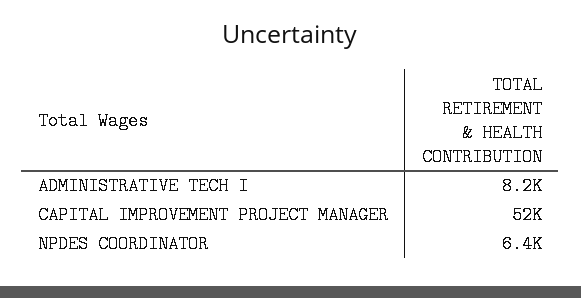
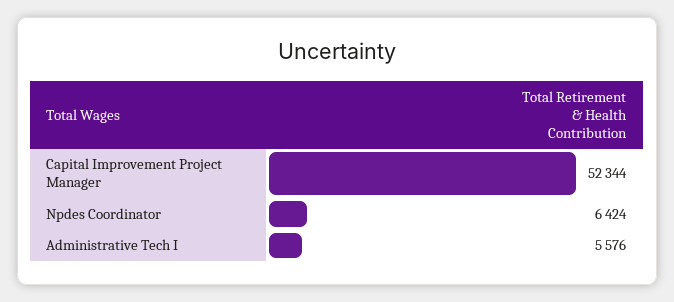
  {
-   "ADMINISTRATIVE TECH I": 8200,
+   "ADMINISTRATIVE TECH I": 5576,
    "CAPITAL IMPROVEMENT PROJECT MANAGER": 52344,
    "NPDES COORDINATOR": 6424
  }

